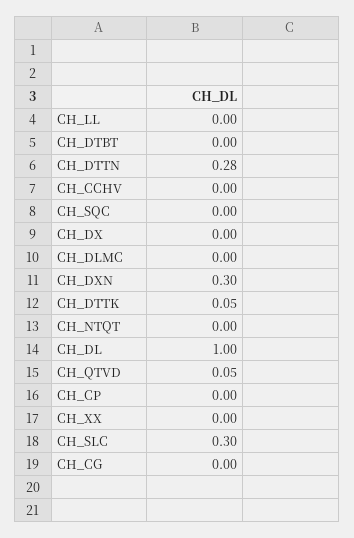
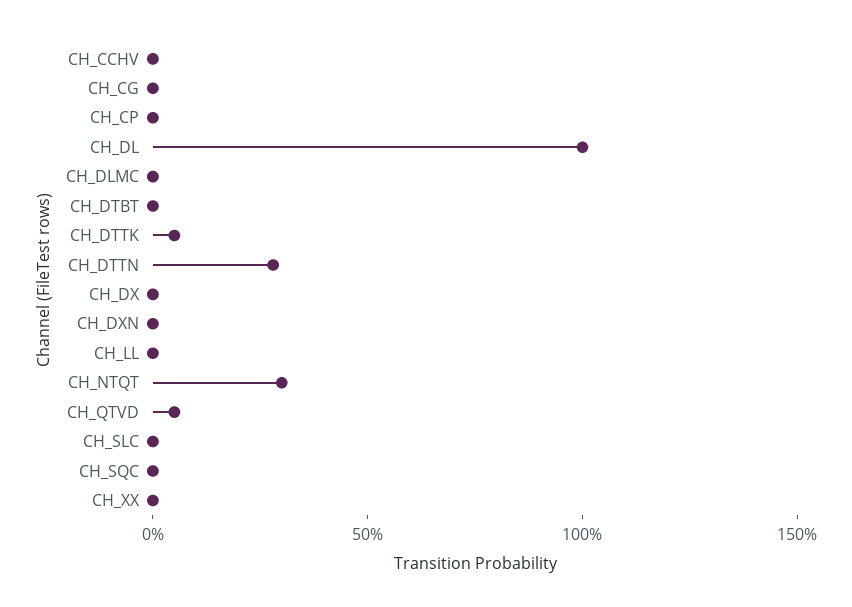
  {
    "CH_LL": 0,
    "CH_DTBT": 0,
    "CH_DTTN": 0.28,
    "CH_CCHV": 0,
    "CH_SQC": 0,
    "CH_DX": 0,
    "CH_DLMC": 0,
-   "CH_DXN": 0.3,
+   "CH_DXN": 0,
    "CH_DTTK": 0.05,
-   "CH_NTQT": 0,
+   "CH_NTQT": 0.3,
    "CH_DL": 1,
    "CH_QTVD": 0.05,
    "CH_CP": 0,
    "CH_XX": 0,
-   "CH_SLC": 0.3,
+   "CH_SLC": 0,
    "CH_CG": 0
  }

